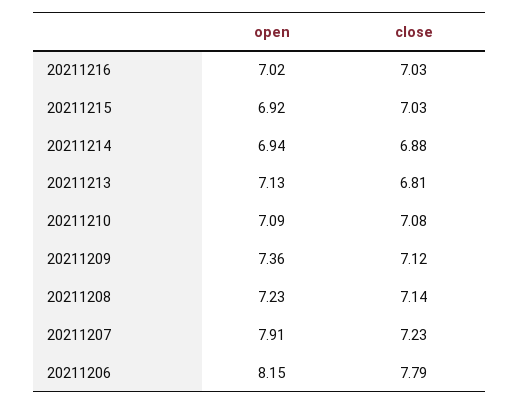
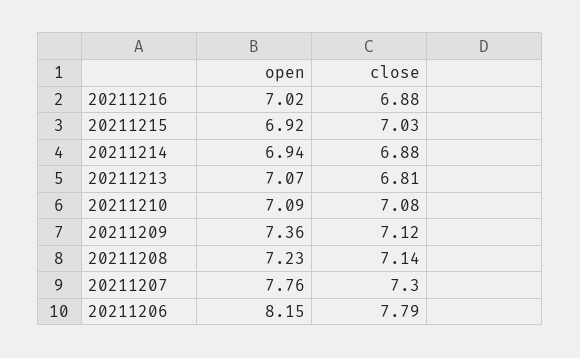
  {
    "open": {
      "20211216": 7.02,
      "20211215": 6.92,
      "20211214": 6.94,
-     "20211213": 7.13,
+     "20211213": 7.07,
      "20211210": 7.09,
      "20211209": 7.36,
      "20211208": 7.23,
-     "20211207": 7.91,
+     "20211207": 7.76,
      "20211206": 8.15
    },
    "close": {
-     "20211216": 7.03,
+     "20211216": 6.88,
      "20211215": 7.03,
      "20211214": 6.88,
      "20211213": 6.81,
      "20211210": 7.08,
      "20211209": 7.12,
      "20211208": 7.14,
-     "20211207": 7.23,
+     "20211207": 7.3,
      "20211206": 7.79
    }
  }

